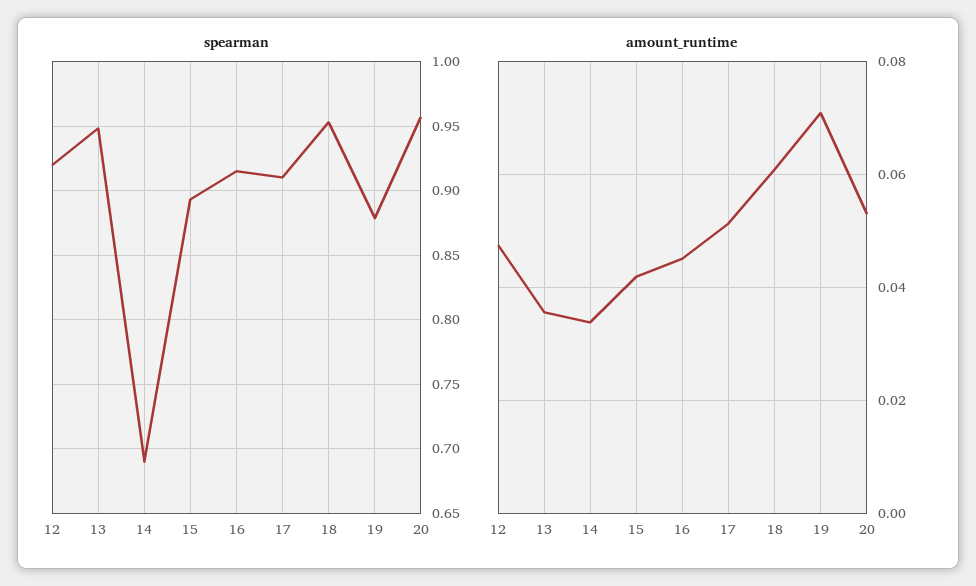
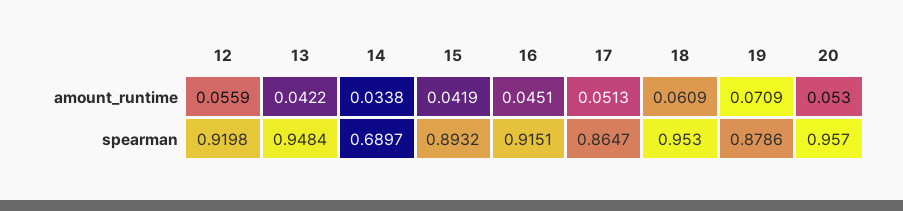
  {
    "spearman": {
      "12": 0.9198,
      "13": 0.9484,
      "14": 0.6897,
      "15": 0.8932,
      "16": 0.9151,
-     "17": 0.91,
+     "17": 0.8647,
      "18": 0.953,
      "19": 0.8786,
      "20": 0.957
    },
    "amount_runtime": {
-     "12": 0.048,
+     "12": 0.0559,
-     "13": 0.036,
+     "13": 0.0422,
      "14": 0.0338,
      "15": 0.0419,
      "16": 0.0451,
      "17": 0.0513,
      "18": 0.0609,
      "19": 0.0709,
      "20": 0.053
    }
  }

